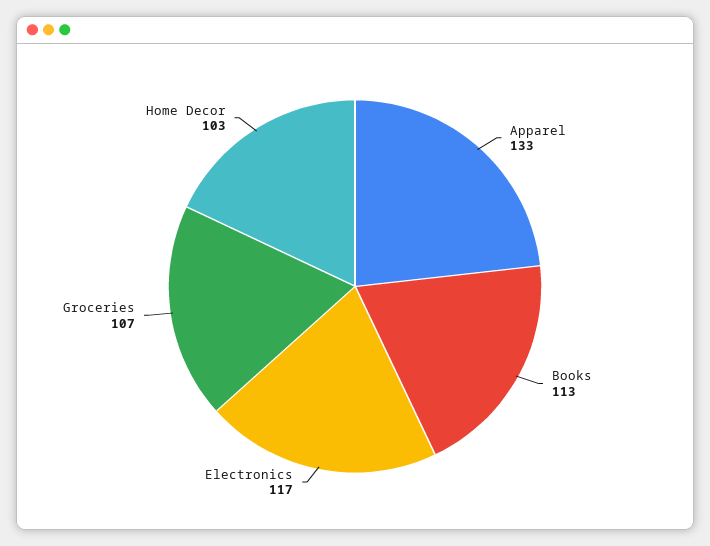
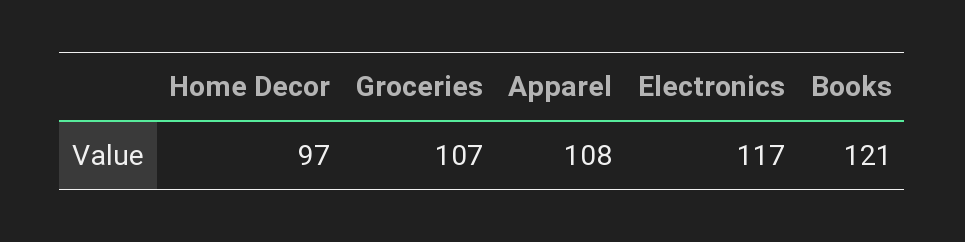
  {
-   "Apparel": 133,
+   "Apparel": 108,
-   "Books": 113,
+   "Books": 121,
    "Electronics": 117,
    "Groceries": 107,
-   "Home Decor": 103
+   "Home Decor": 97
  }

